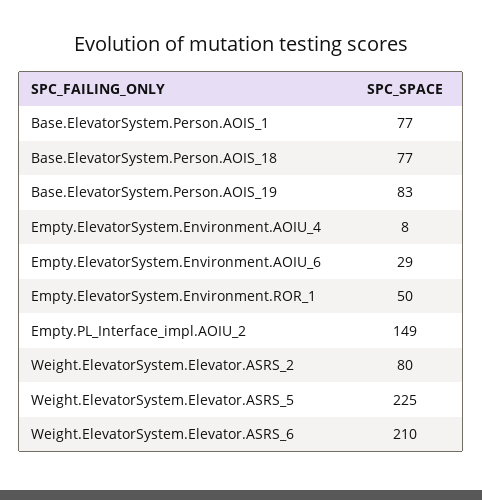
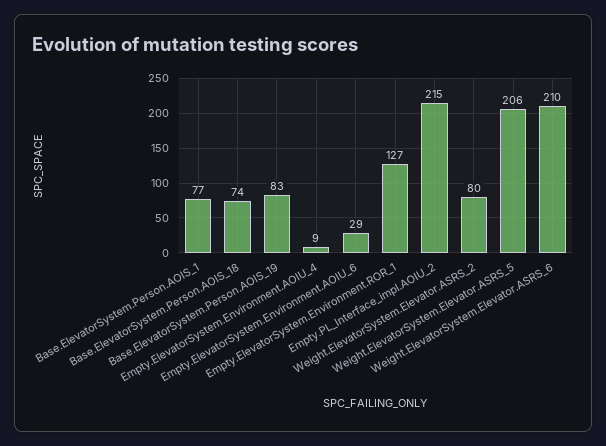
  {
    "Base.ElevatorSystem.Person.AOIS_1": 77,
-   "Base.ElevatorSystem.Person.AOIS_18": 77,
+   "Base.ElevatorSystem.Person.AOIS_18": 74,
    "Base.ElevatorSystem.Person.AOIS_19": 83,
-   "Empty.ElevatorSystem.Environment.AOIU_4": 8,
+   "Empty.ElevatorSystem.Environment.AOIU_4": 9,
    "Empty.ElevatorSystem.Environment.AOIU_6": 29,
-   "Empty.ElevatorSystem.Environment.ROR_1": 50,
+   "Empty.ElevatorSystem.Environment.ROR_1": 127,
-   "Empty.PL_Interface_impl.AOIU_2": 149,
+   "Empty.PL_Interface_impl.AOIU_2": 215,
    "Weight.ElevatorSystem.Elevator.ASRS_2": 80,
-   "Weight.ElevatorSystem.Elevator.ASRS_5": 225,
+   "Weight.ElevatorSystem.Elevator.ASRS_5": 206,
    "Weight.ElevatorSystem.Elevator.ASRS_6": 210
  }

